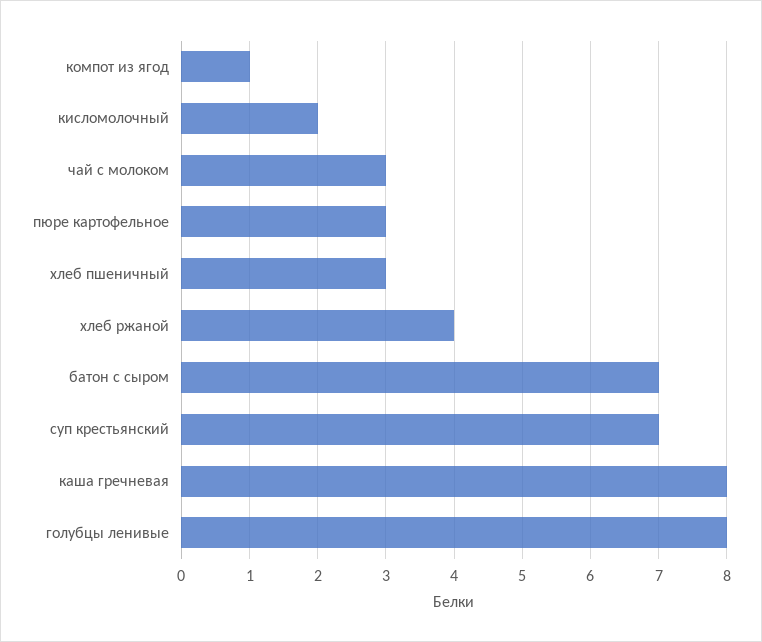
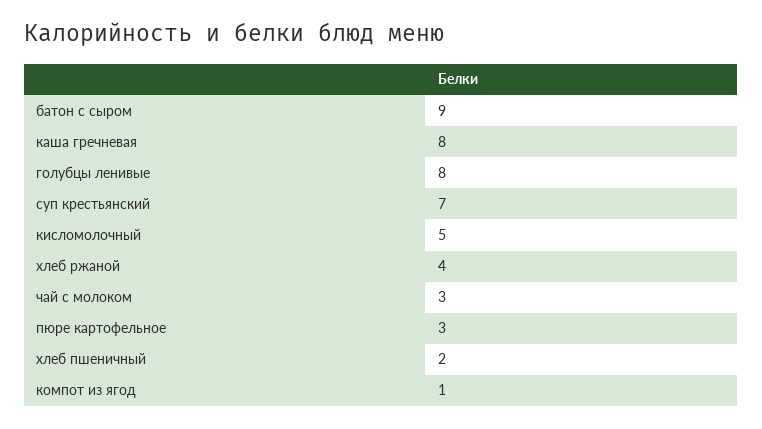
  {
    "компот из ягод": 1,
-   "кисломолочный": 2,
+   "кисломолочный": 5,
    "чай с молоком": 3,
    "пюре картофельное": 3,
-   "хлеб пшеничный": 3,
+   "хлеб пшеничный": 2,
    "хлеб ржаной": 4,
-   "батон с сыром": 7,
+   "батон с сыром": 9,
    "суп крестьянский": 7,
    "каша гречневая": 8,
    "голубцы ленивые": 8
  }

